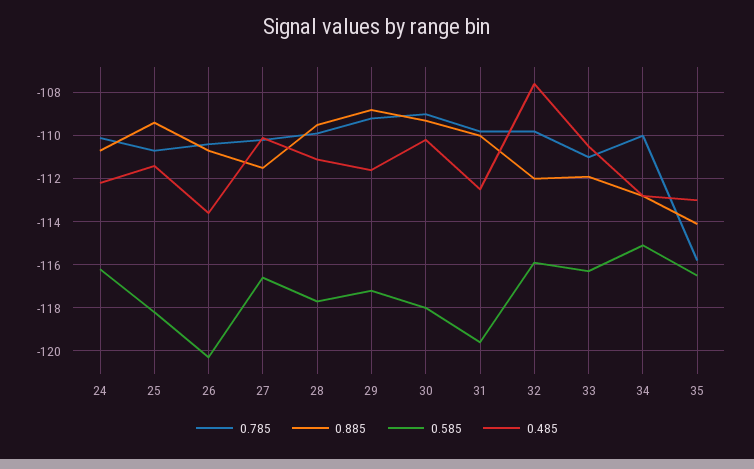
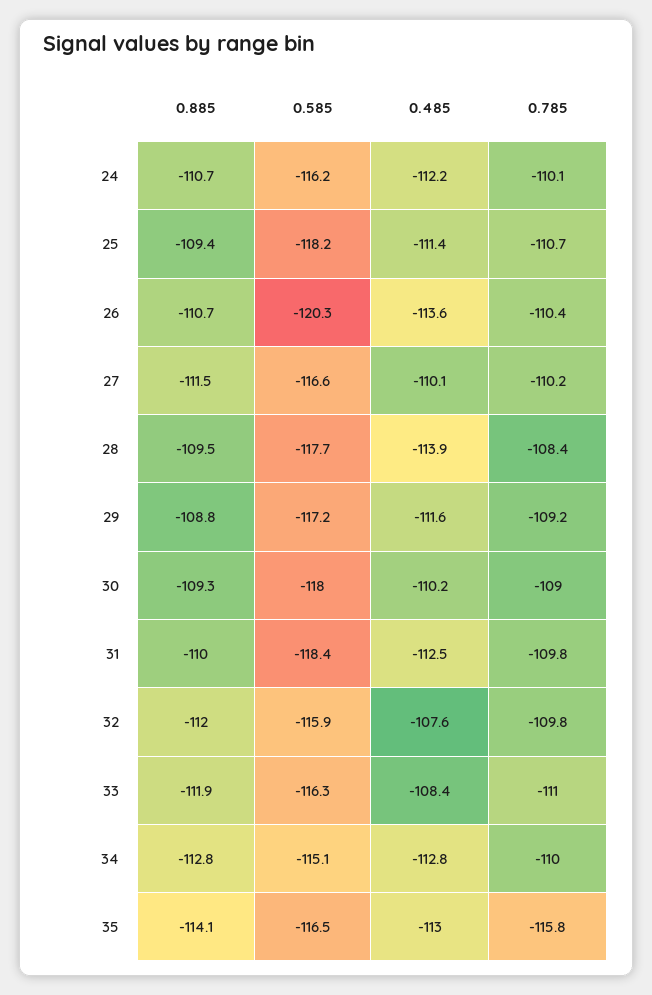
  {
    "0.785": {
      "24": -110.1,
      "25": -110.7,
      "26": -110.4,
      "27": -110.2,
-     "28": -110,
+     "28": -108.4,
      "29": -109.2,
      "30": -109,
      "31": -109.8,
      "32": -109.8,
      "33": -111,
      "34": -110,
      "35": -115.8
    },
    "0.885": {
      "24": -110.7,
      "25": -109.4,
      "26": -110.7,
      "27": -111.5,
      "28": -109.5,
      "29": -108.8,
      "30": -109.3,
      "31": -110,
      "32": -112,
      "33": -111.9,
      "34": -112.8,
      "35": -114.1
    },
    "0.585": {
      "24": -116.2,
      "25": -118.2,
      "26": -120.3,
      "27": -116.6,
      "28": -117.7,
      "29": -117.2,
      "30": -118,
-     "31": -119.5,
+     "31": -118.4,
      "32": -115.9,
      "33": -116.3,
      "34": -115.1,
      "35": -116.5
    },
    "0.485": {
      "24": -112.2,
      "25": -111.4,
      "26": -113.6,
      "27": -110.1,
-     "28": -111,
+     "28": -113.9,
      "29": -111.6,
      "30": -110.2,
      "31": -112.5,
      "32": -107.6,
-     "33": -110.5,
+     "33": -108.4,
      "34": -112.8,
      "35": -113
    }
  }

